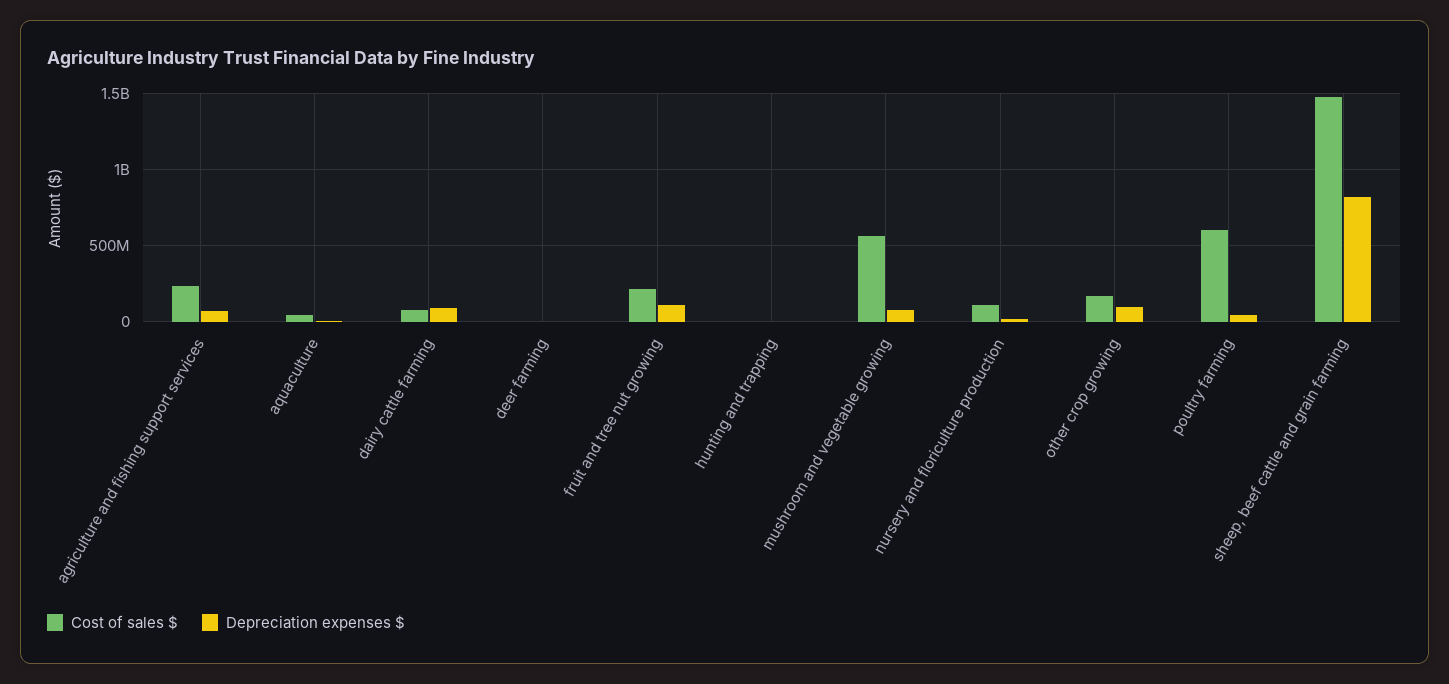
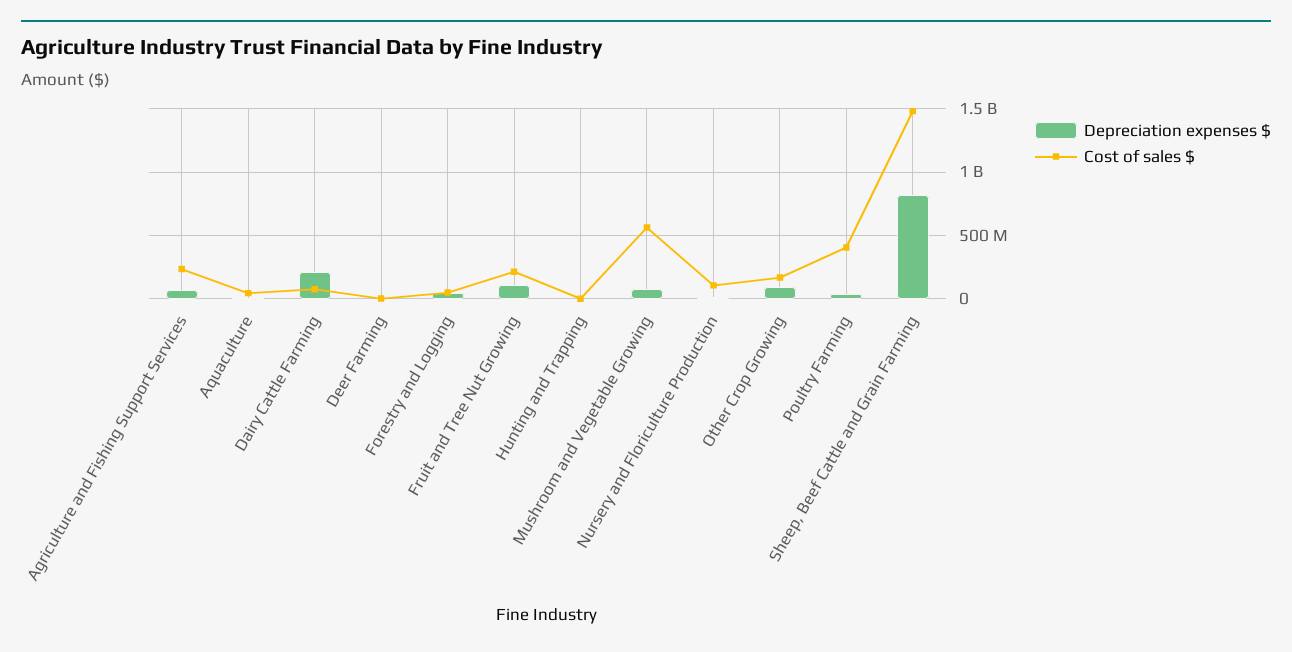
  {
    "Cost of sales $": {
      "agriculture and fishing support services": 250000000,
      "aquaculture": 50000000,
      "dairy cattle farming": 100000000,
      "deer farming": 0,
      "fruit and tree nut growing": 200000000,
      "hunting and trapping": 0,
      "mushroom and vegetable growing": 550000000,
      "nursery and floriculture production": 100000000,
      "other crop growing": 150000000,
-     "poultry farming": 600000000,
+     "poultry farming": 400000000,
-     "sheep, beef cattle and grain farming": 1500000000
+     "sheep, beef cattle and grain farming": 1500000000,
+     "Forestry and Logging": 50000000
    },
    "Depreciation expenses $": {
      "agriculture and fishing support services": 50000000,
      "aquaculture": 0,
-     "dairy cattle farming": 100000000,
+     "dairy cattle farming": 200000000,
      "deer farming": 0,
      "fruit and tree nut growing": 100000000,
      "hunting and trapping": 0,
      "mushroom and vegetable growing": 50000000,
      "nursery and floriculture production": 0,
      "other crop growing": 100000000,
      "poultry farming": 50000000,
-     "sheep, beef cattle and grain farming": 800000000
+     "sheep, beef cattle and grain farming": 800000000,
+     "Forestry and Logging": 50000000
    }
  }

